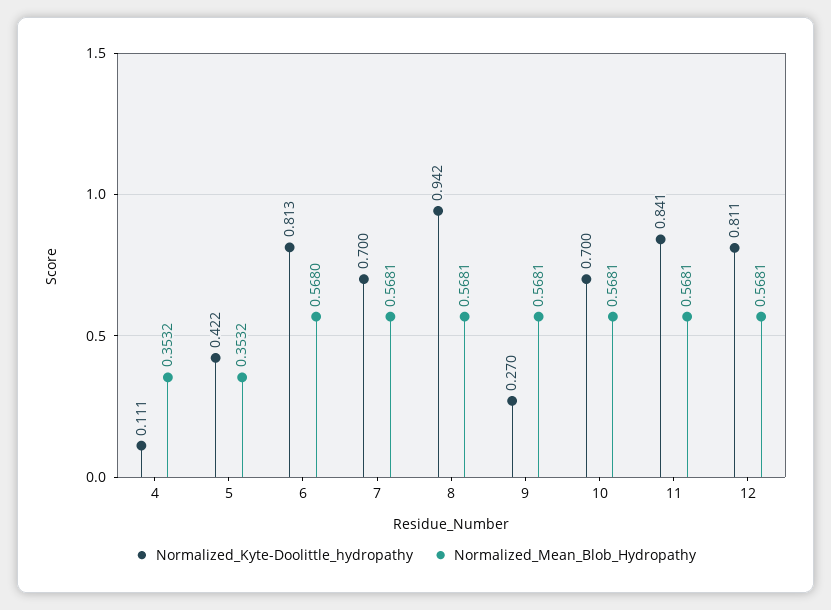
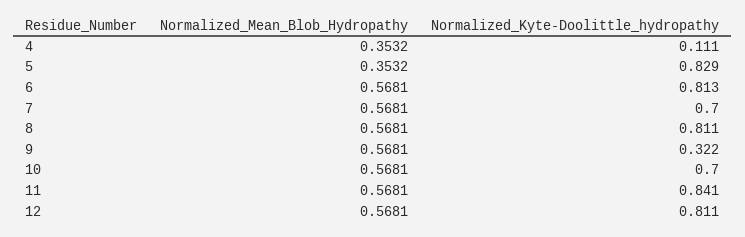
  {
    "Normalized_Kyte-Doolittle_hydropathy": {
      "4": 0.111,
-     "5": 0.422,
+     "5": 0.829,
      "6": 0.813,
      "7": 0.7,
-     "8": 0.942,
+     "8": 0.811,
-     "9": 0.27,
+     "9": 0.322,
      "10": 0.7,
      "11": 0.841,
      "12": 0.811
    },
    "Normalized_Mean_Blob_Hydropathy": {
      "4": 0.3532,
      "5": 0.3532,
-     "6": 0.568,
+     "6": 0.5681,
      "7": 0.5681,
      "8": 0.5681,
      "9": 0.5681,
      "10": 0.5681,
      "11": 0.5681,
      "12": 0.5681
    }
  }

